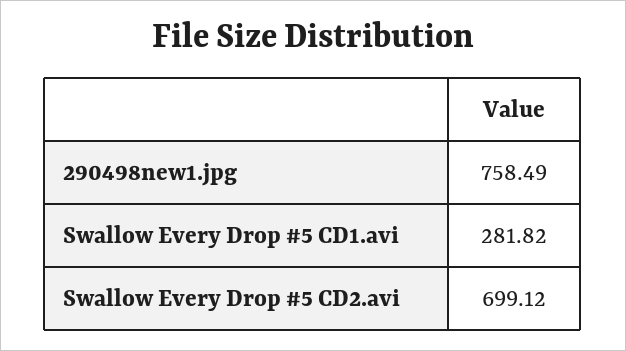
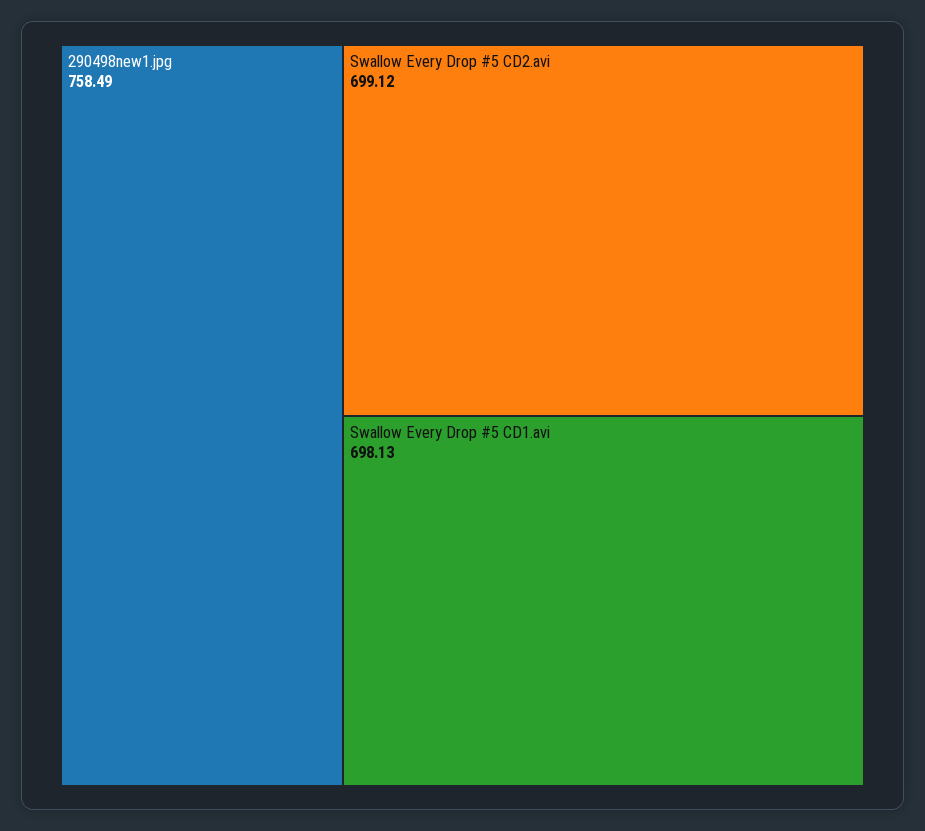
  {
    "290498new1.jpg": 758.49,
-   "Swallow Every Drop #5 CD1.avi": 281.82,
+   "Swallow Every Drop #5 CD1.avi": 698.13,
    "Swallow Every Drop #5 CD2.avi": 699.12
  }

